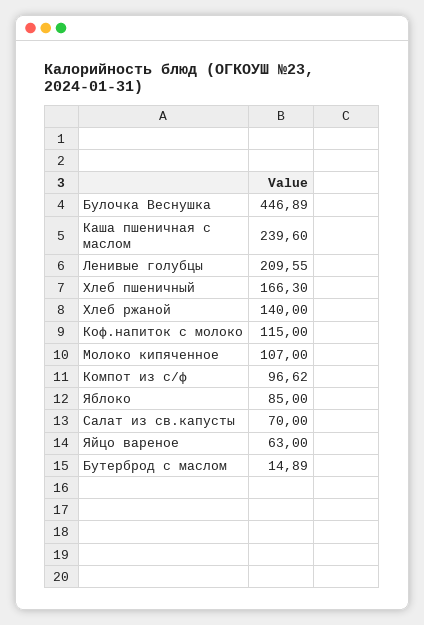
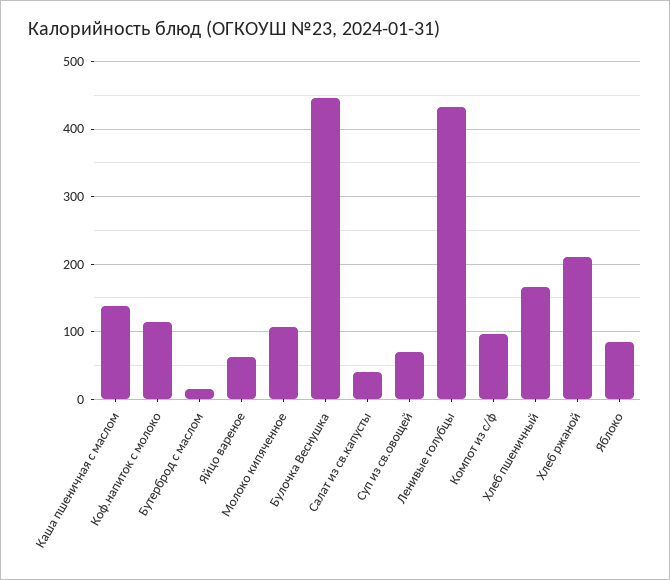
  {
    "Булочка Веснушка": 446.89,
-   "Каша пшеничная с маслом": 239.6,
+   "Каша пшеничная с маслом": 140,
-   "Ленивые голубцы": 209.55,
+   "Ленивые голубцы": 430,
    "Хлеб пшеничный": 166.3,
-   "Хлеб ржаной": 140,
+   "Хлеб ржаной": 210,
    "Коф.напиток с молоко": 115,
    "Молоко кипяченное": 107,
    "Компот из с/ф": 96.62,
    "Яблоко": 85,
-   "Салат из св.капусты": 70,
+   "Салат из св.капусты": 40,
    "Яйцо вареное": 63,
-   "Бутерброд с маслом": 14.89
+   "Бутерброд с маслом": 14.89,
+   "Суп из св.овощей": 70
  }

